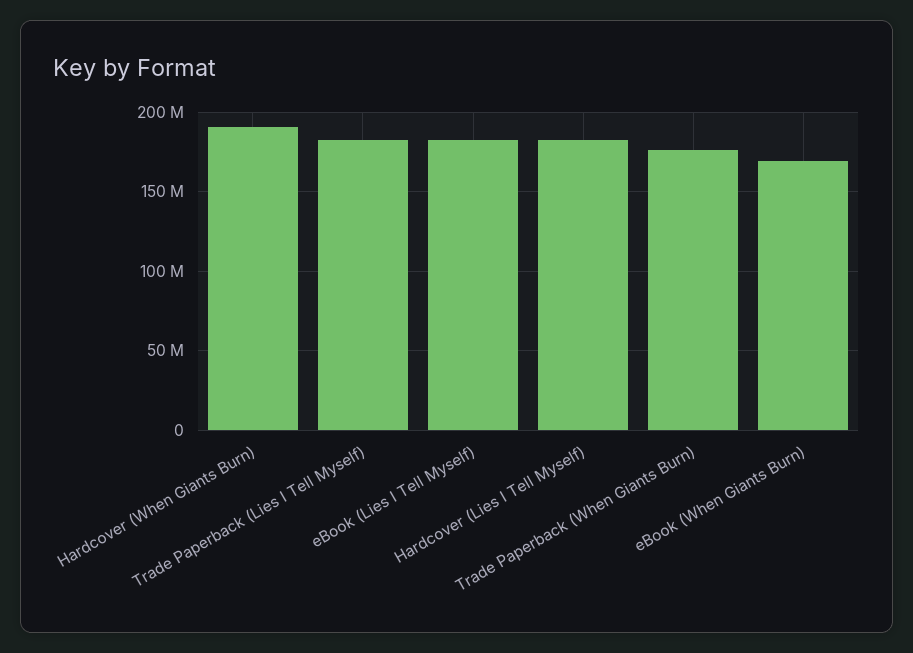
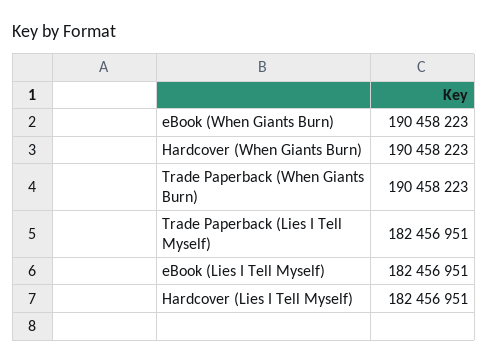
  {
    "Hardcover (When Giants Burn)": 190458223,
    "Trade Paperback (Lies I Tell Myself)": 182456951,
    "eBook (Lies I Tell Myself)": 182456951,
    "Hardcover (Lies I Tell Myself)": 182456951,
-   "Trade Paperback (When Giants Burn)": 175000000,
+   "Trade Paperback (When Giants Burn)": 190458223,
-   "eBook (When Giants Burn)": 170000000
+   "eBook (When Giants Burn)": 190458223
  }

